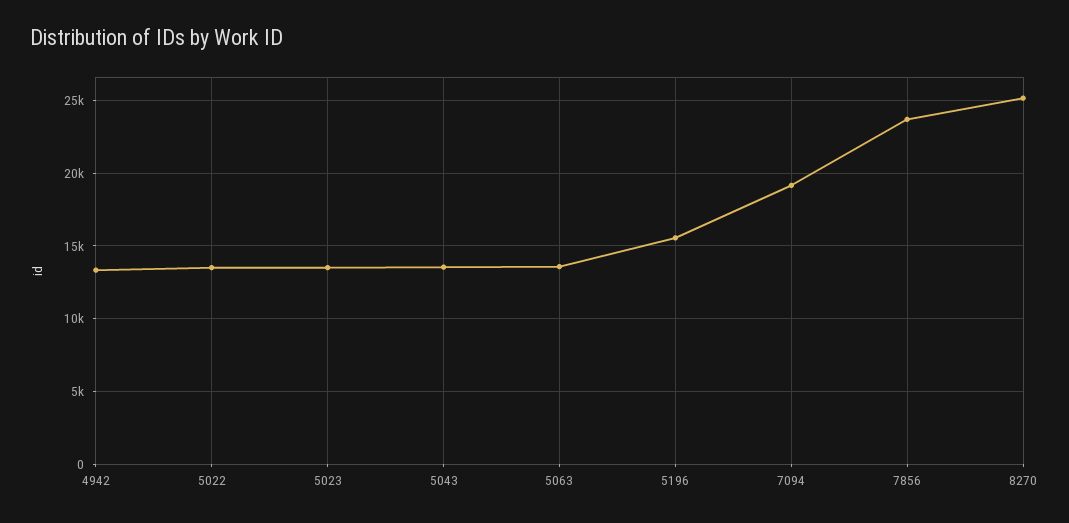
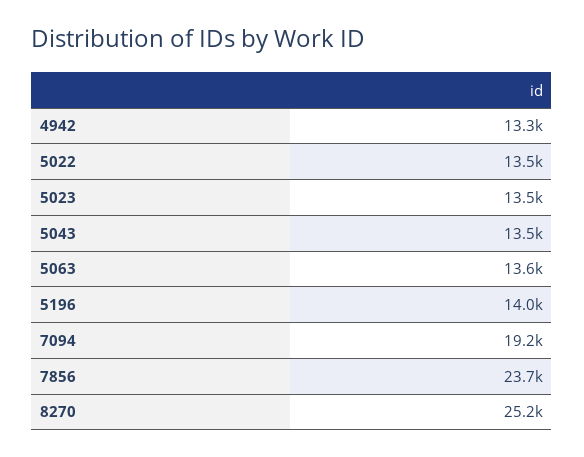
  {
    "4942": 13300,
    "5022": 13500,
    "5023": 13500,
    "5043": 13500,
    "5063": 13600,
-   "5196": 15500,
+   "5196": 14000,
    "7094": 19200,
    "7856": 23700,
    "8270": 25200
  }

